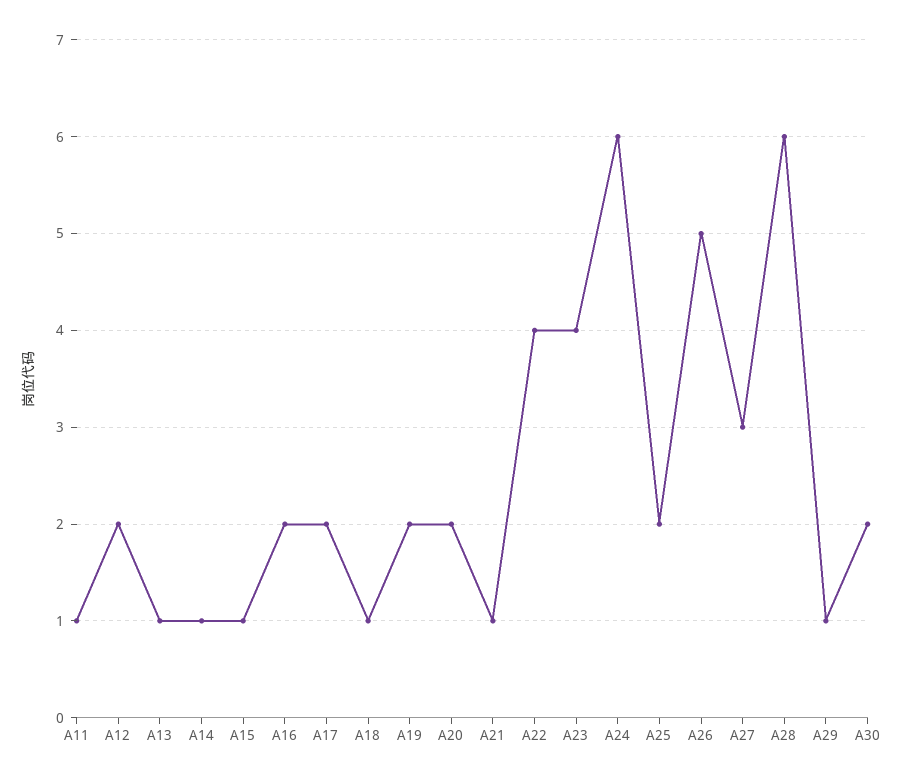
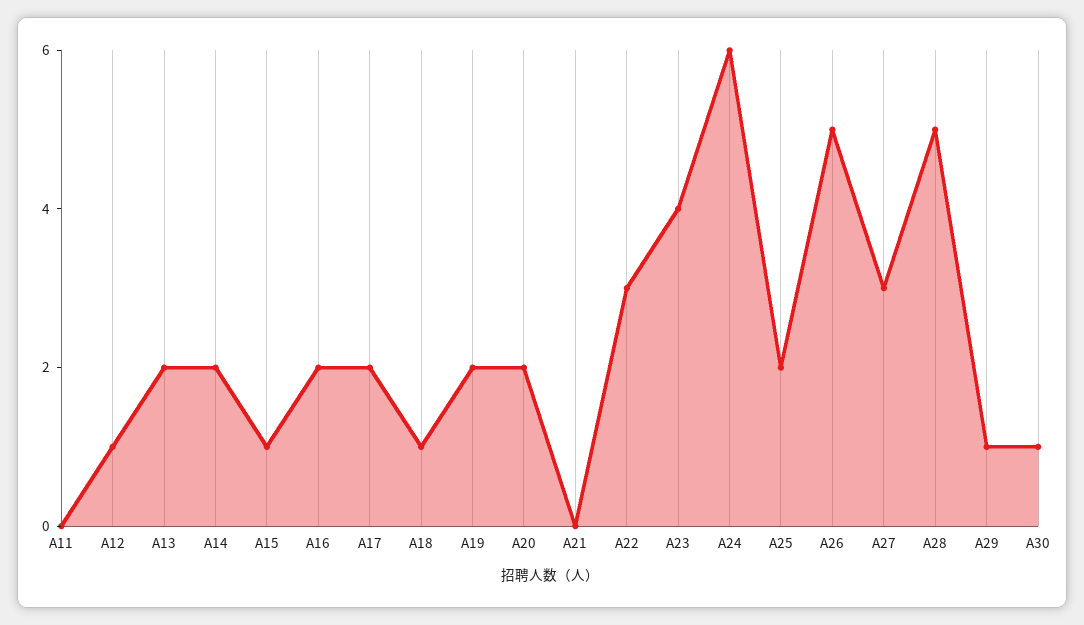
  {
-   "A11": 1,
+   "A11": 0,
-   "A12": 2,
+   "A12": 1,
-   "A13": 1,
+   "A13": 2,
-   "A14": 1,
+   "A14": 2,
    "A15": 1,
    "A16": 2,
    "A17": 2,
    "A18": 1,
    "A19": 2,
    "A20": 2,
-   "A21": 1,
+   "A21": 0,
-   "A22": 4,
+   "A22": 3,
    "A23": 4,
    "A24": 6,
    "A25": 2,
    "A26": 5,
    "A27": 3,
-   "A28": 6,
+   "A28": 5,
    "A29": 1,
-   "A30": 2
+   "A30": 1
  }

